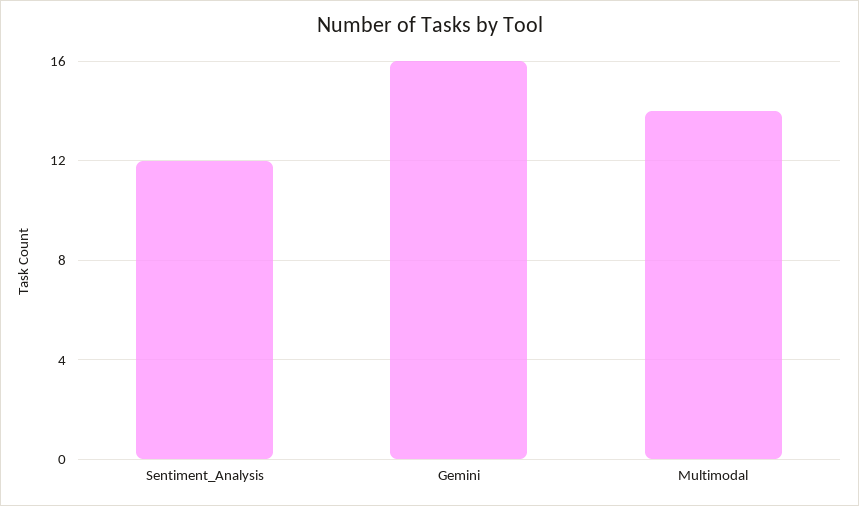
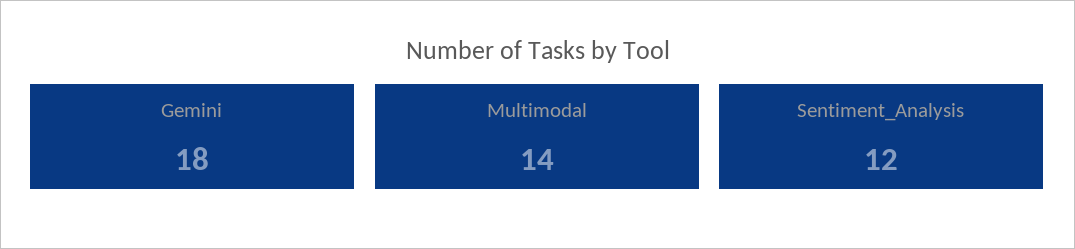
  {
    "Sentiment_Analysis": 12,
-   "Gemini": 16,
+   "Gemini": 18,
    "Multimodal": 14
  }

